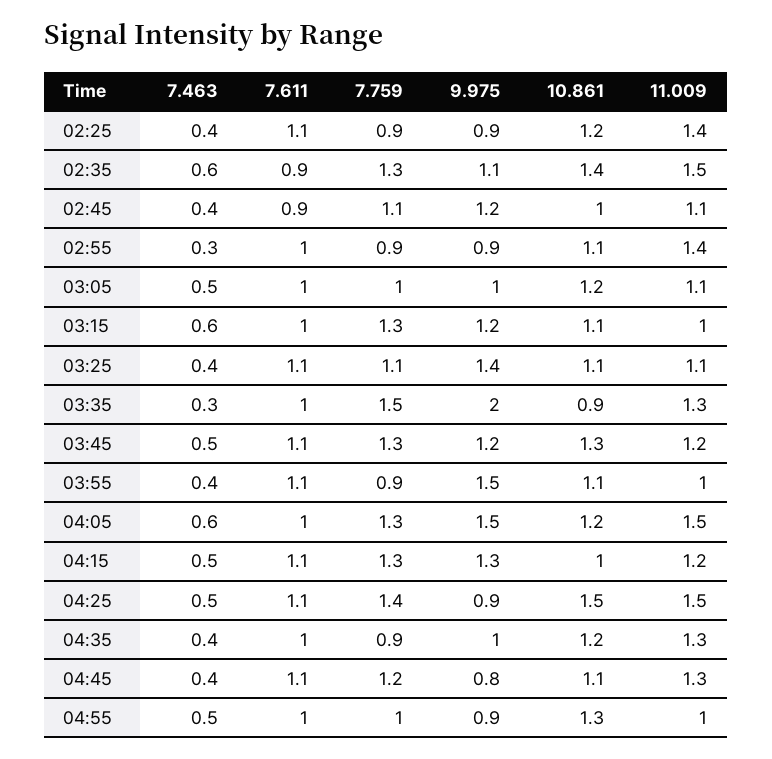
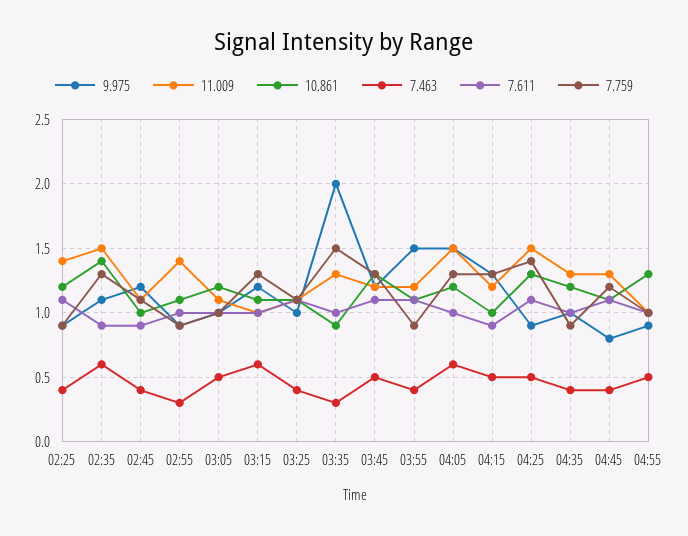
  {
    "7.463": {
      "02:25": 0.4,
      "02:35": 0.6,
      "02:45": 0.4,
      "02:55": 0.3,
      "03:05": 0.5,
      "03:15": 0.6,
      "03:25": 0.4,
      "03:35": 0.3,
      "03:45": 0.5,
      "03:55": 0.4,
      "04:05": 0.6,
      "04:15": 0.5,
      "04:25": 0.5,
      "04:35": 0.4,
      "04:45": 0.4,
      "04:55": 0.5
    },
    "7.611": {
      "02:25": 1.1,
      "02:35": 0.9,
      "02:45": 0.9,
      "02:55": 1,
      "03:05": 1,
      "03:15": 1,
      "03:25": 1.1,
      "03:35": 1,
      "03:45": 1.1,
      "03:55": 1.1,
      "04:05": 1,
-     "04:15": 1.1,
+     "04:15": 0.9,
      "04:25": 1.1,
      "04:35": 1,
      "04:45": 1.1,
      "04:55": 1
    },
    "7.759": {
      "02:25": 0.9,
      "02:35": 1.3,
      "02:45": 1.1,
      "02:55": 0.9,
      "03:05": 1,
      "03:15": 1.3,
      "03:25": 1.1,
      "03:35": 1.5,
      "03:45": 1.3,
      "03:55": 0.9,
      "04:05": 1.3,
      "04:15": 1.3,
      "04:25": 1.4,
      "04:35": 0.9,
      "04:45": 1.2,
      "04:55": 1
    },
    "9.975": {
      "02:25": 0.9,
      "02:35": 1.1,
      "02:45": 1.2,
      "02:55": 0.9,
      "03:05": 1,
      "03:15": 1.2,
-     "03:25": 1.4,
+     "03:25": 1,
      "03:35": 2,
      "03:45": 1.2,
      "03:55": 1.5,
      "04:05": 1.5,
      "04:15": 1.3,
      "04:25": 0.9,
      "04:35": 1,
      "04:45": 0.8,
      "04:55": 0.9
    },
    "10.861": {
      "02:25": 1.2,
      "02:35": 1.4,
      "02:45": 1,
      "02:55": 1.1,
      "03:05": 1.2,
      "03:15": 1.1,
      "03:25": 1.1,
      "03:35": 0.9,
      "03:45": 1.3,
      "03:55": 1.1,
      "04:05": 1.2,
      "04:15": 1,
-     "04:25": 1.5,
+     "04:25": 1.3,
      "04:35": 1.2,
      "04:45": 1.1,
      "04:55": 1.3
    },
    "11.009": {
      "02:25": 1.4,
      "02:35": 1.5,
      "02:45": 1.1,
      "02:55": 1.4,
      "03:05": 1.1,
      "03:15": 1,
      "03:25": 1.1,
      "03:35": 1.3,
      "03:45": 1.2,
-     "03:55": 1,
+     "03:55": 1.2,
      "04:05": 1.5,
      "04:15": 1.2,
      "04:25": 1.5,
      "04:35": 1.3,
      "04:45": 1.3,
      "04:55": 1
    }
  }

